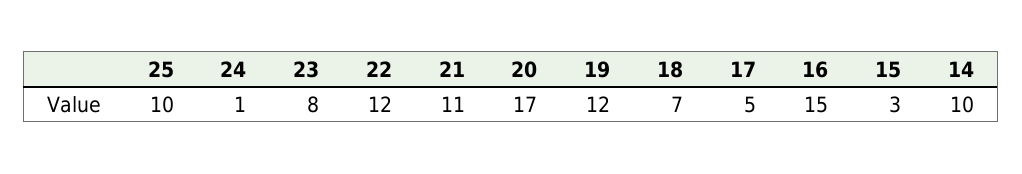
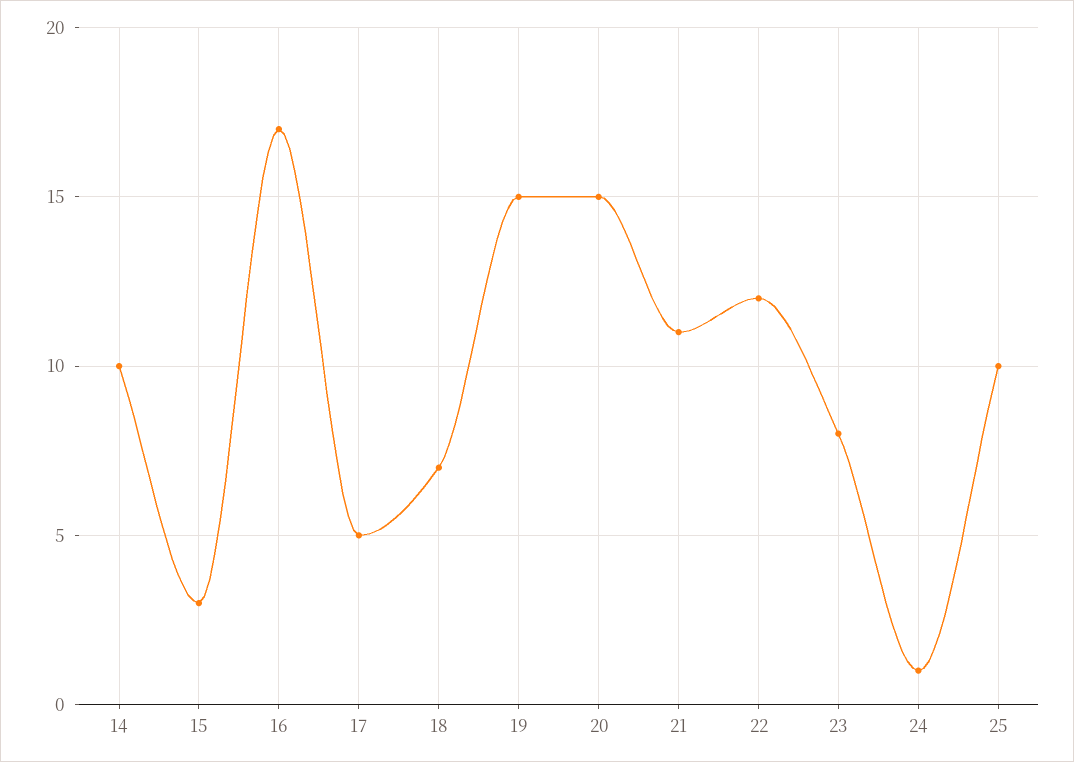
  {
    "25": 10,
    "24": 1,
    "23": 8,
    "22": 12,
    "21": 11,
-   "20": 17,
+   "20": 15,
-   "19": 12,
+   "19": 15,
    "18": 7,
    "17": 5,
-   "16": 15,
+   "16": 17,
    "15": 3,
    "14": 10
  }

